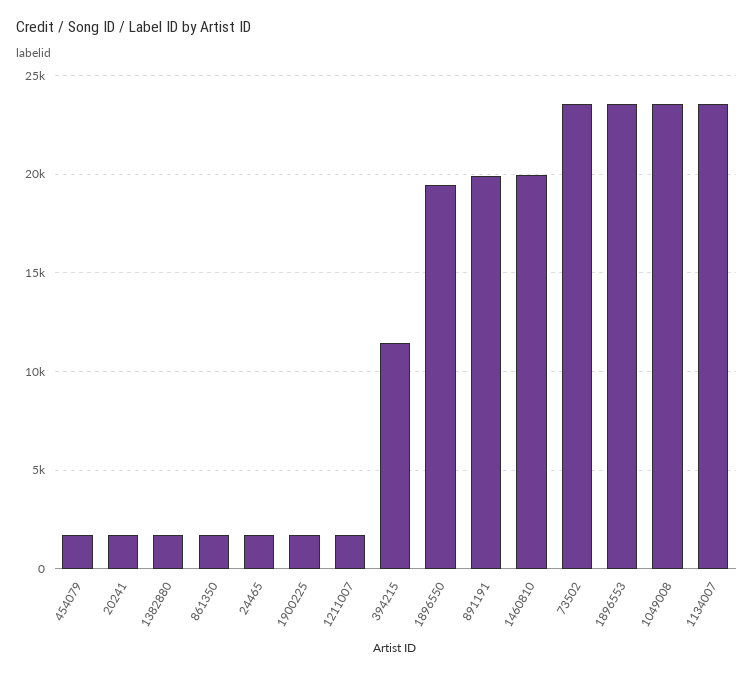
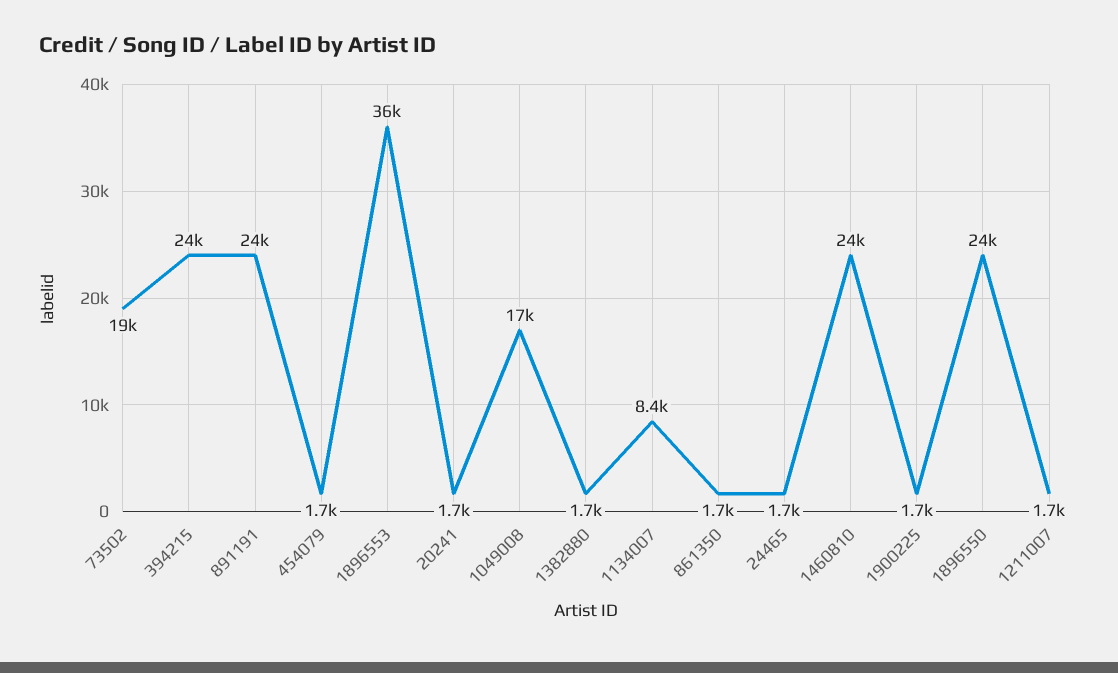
  {
    "454079": 1700,
    "20241": 1700,
    "1382880": 1700,
    "861350": 1700,
    "24465": 1700,
    "1900225": 1700,
    "1211007": 1700,
-   "394215": 11500,
+   "394215": 24000,
-   "1896550": 19500,
+   "1896550": 24000,
-   "891191": 20000,
+   "891191": 24000,
-   "1460810": 20000,
+   "1460810": 24000,
-   "73502": 23500,
+   "73502": 19000,
-   "1896553": 23500,
+   "1896553": 36000,
-   "1049008": 23500,
+   "1049008": 17000,
-   "1134007": 23500
+   "1134007": 8400
  }

